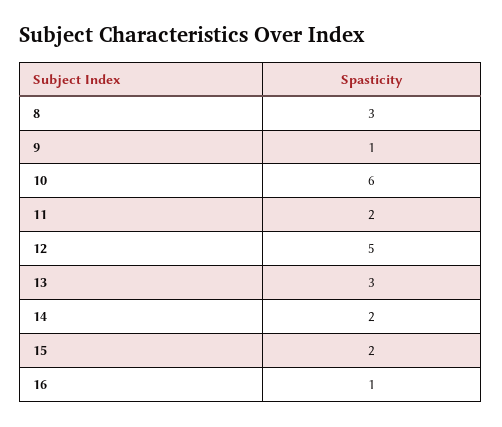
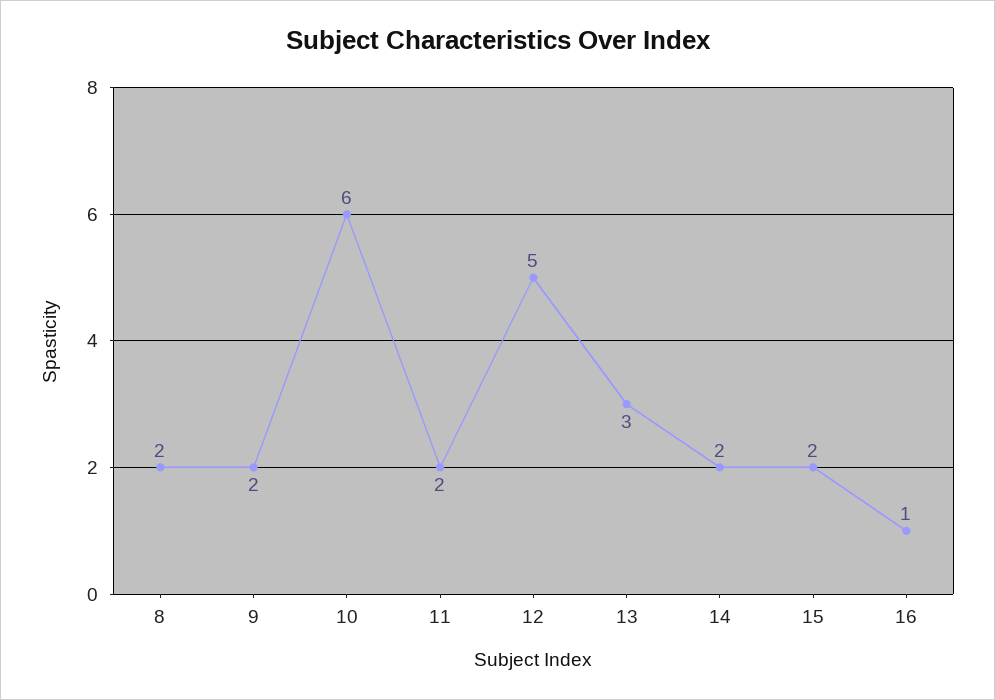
  {
-   "8": 3,
+   "8": 2,
-   "9": 1,
+   "9": 2,
    "10": 6,
    "11": 2,
    "12": 5,
    "13": 3,
    "14": 2,
    "15": 2,
    "16": 1
  }

